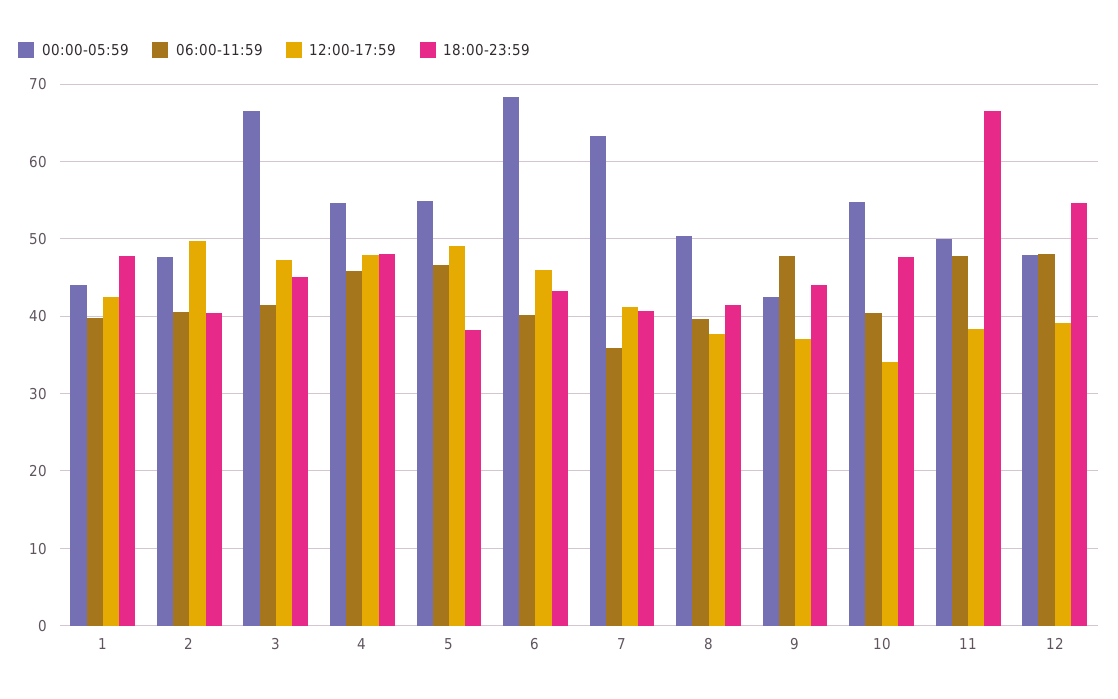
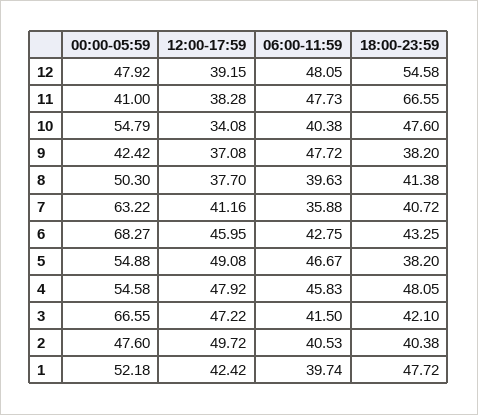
  {
    "00:00-05:59": {
-     "1": 44,
+     "1": 52.18,
      "2": 47.6,
      "3": 66.55,
      "4": 54.58,
      "5": 54.88,
      "6": 68.27,
      "7": 63.22,
      "8": 50.3,
      "9": 42.42,
      "10": 54.79,
-     "11": 50,
+     "11": 41,
      "12": 47.92
    },
    "06:00-11:59": {
      "1": 39.74,
      "2": 40.53,
      "3": 41.5,
      "4": 45.83,
      "5": 46.67,
-     "6": 40,
+     "6": 42.75,
      "7": 35.88,
      "8": 39.63,
      "9": 47.72,
      "10": 40.38,
      "11": 47.73,
      "12": 48.05
    },
    "12:00-17:59": {
      "1": 42.42,
      "2": 49.72,
      "3": 47.22,
      "4": 47.92,
      "5": 49.08,
      "6": 45.95,
      "7": 41.16,
      "8": 37.7,
      "9": 37.08,
      "10": 34.08,
      "11": 38.28,
      "12": 39.15
    },
    "18:00-23:59": {
      "1": 47.72,
      "2": 40.38,
-     "3": 45,
+     "3": 42.1,
      "4": 48.05,
      "5": 38.2,
      "6": 43.25,
      "7": 40.72,
      "8": 41.38,
-     "9": 44,
+     "9": 38.2,
      "10": 47.6,
      "11": 66.55,
      "12": 54.58
    }
  }

